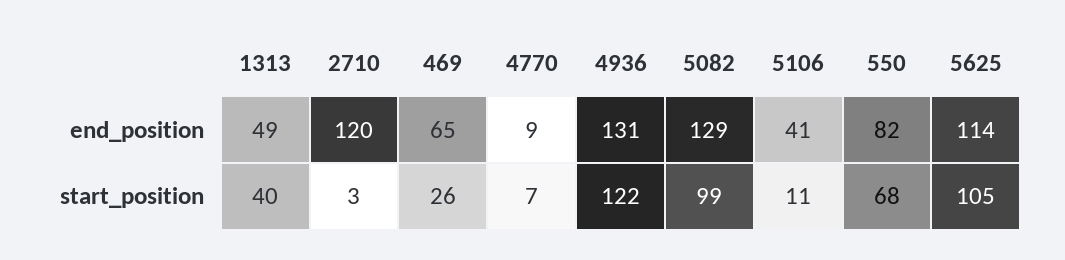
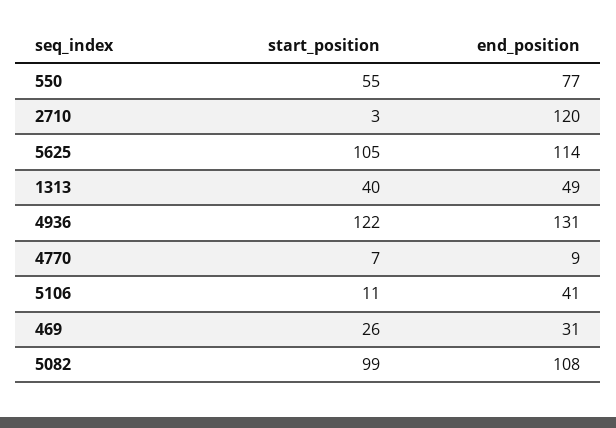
  {
    "1313": {
      "end_position": 49,
      "start_position": 40
    },
    "2710": {
      "end_position": 120,
      "start_position": 3
    },
    "469": {
-     "end_position": 65,
+     "end_position": 31,
      "start_position": 26
    },
    "4770": {
      "end_position": 9,
      "start_position": 7
    },
    "4936": {
      "end_position": 131,
      "start_position": 122
    },
    "5082": {
-     "end_position": 129,
+     "end_position": 108,
      "start_position": 99
    },
    "5106": {
      "end_position": 41,
      "start_position": 11
    },
    "550": {
-     "end_position": 82,
+     "end_position": 77,
-     "start_position": 68
+     "start_position": 55
    },
    "5625": {
      "end_position": 114,
      "start_position": 105
    }
  }

